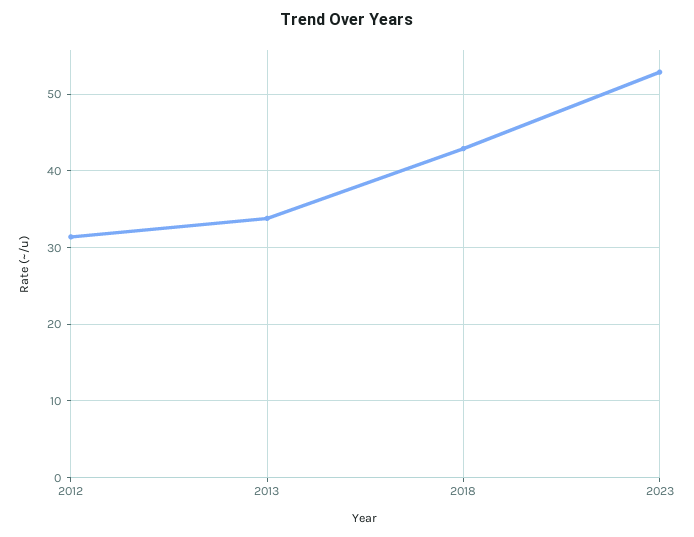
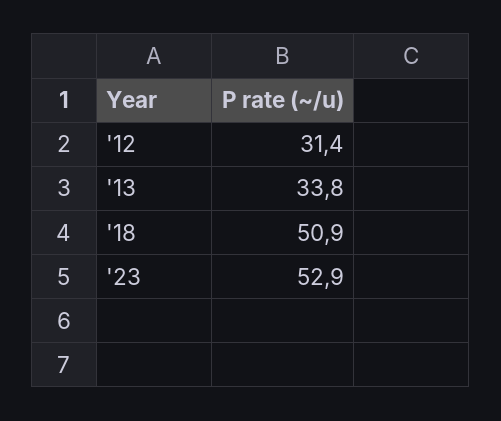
  {
    "2012": 31.4,
    "2013": 33.8,
-   "2018": 43,
+   "2018": 50.9,
    "2023": 52.9
  }

